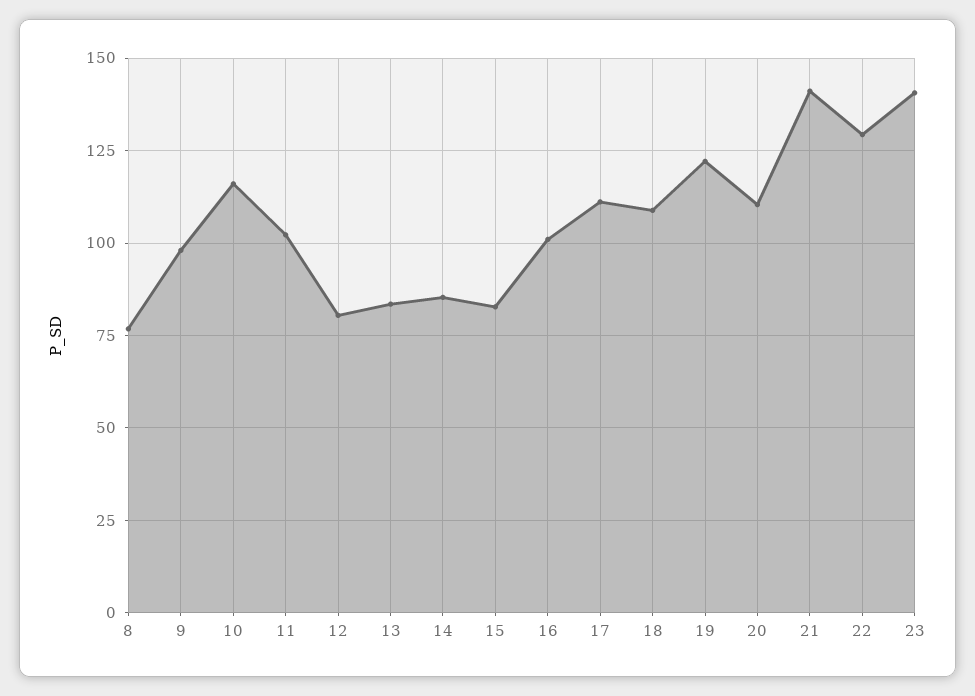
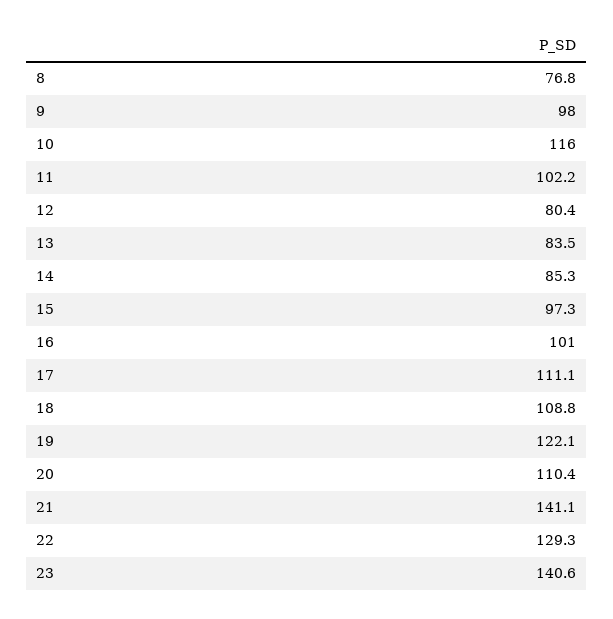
  {
    "8": 76.8,
    "9": 98,
    "10": 116,
    "11": 102.2,
    "12": 80.4,
    "13": 83.5,
    "14": 85.3,
-   "15": 82.5,
+   "15": 97.3,
    "16": 101,
    "17": 111.1,
    "18": 108.8,
    "19": 122.1,
    "20": 110.4,
    "21": 141.1,
    "22": 129.3,
    "23": 140.6
  }

